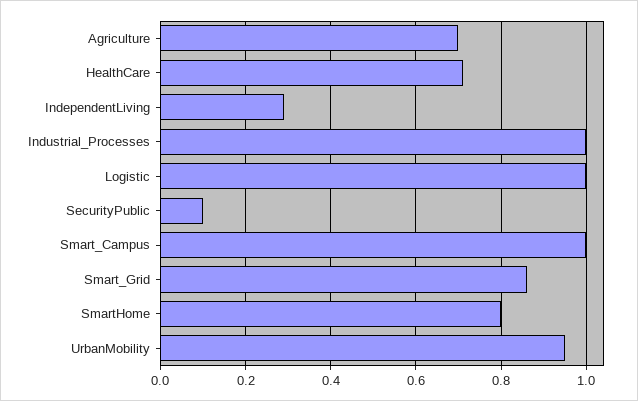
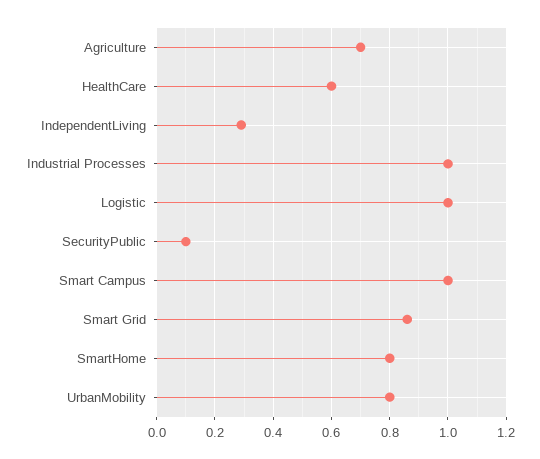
  {
    "Agriculture": 0.7,
-   "HealthCare": 0.7,
+   "HealthCare": 0.6,
    "IndependentLiving": 0.3,
    "Industrial_Processes": 1,
    "Logistic": 1,
    "SecurityPublic": 0.1,
    "Smart_Campus": 1,
    "Smart_Grid": 0.85,
    "SmartHome": 0.8,
-   "UrbanMobility": 0.95
+   "UrbanMobility": 0.8
  }

